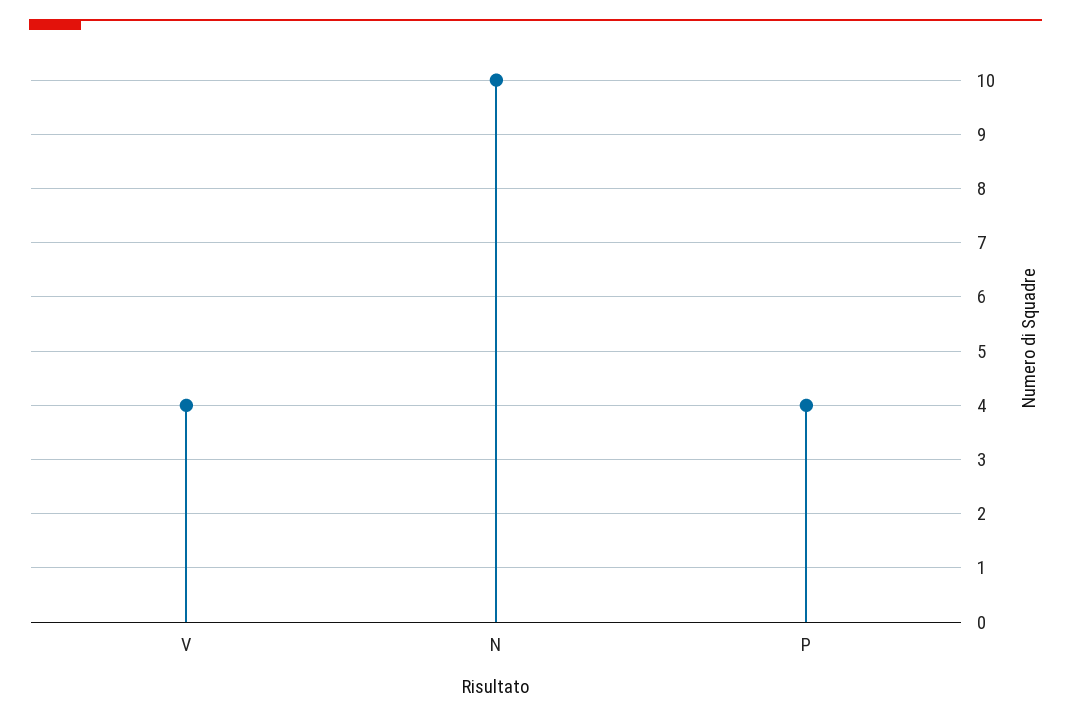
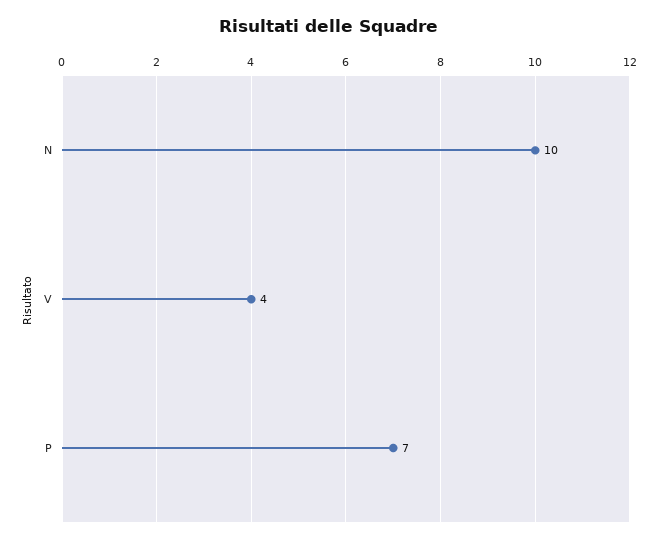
  {
    "V": 4,
    "N": 10,
-   "P": 4
+   "P": 7
  }

